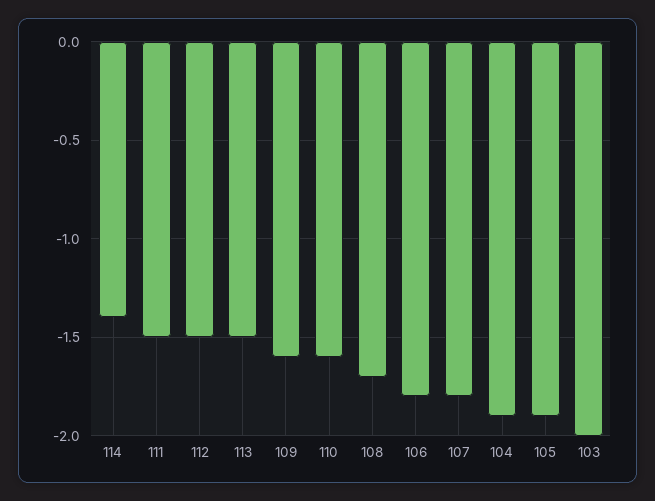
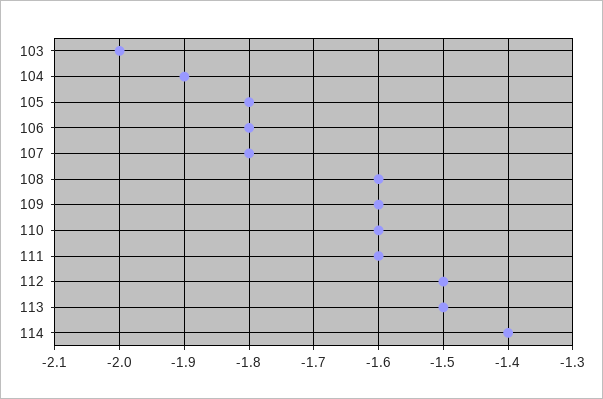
  {
    "114": -1.4,
-   "111": -1.5,
+   "111": -1.6,
    "112": -1.5,
    "113": -1.5,
    "109": -1.6,
    "110": -1.6,
-   "108": -1.7,
+   "108": -1.6,
    "106": -1.8,
    "107": -1.8,
    "104": -1.9,
-   "105": -1.9,
+   "105": -1.8,
    "103": -2
  }

